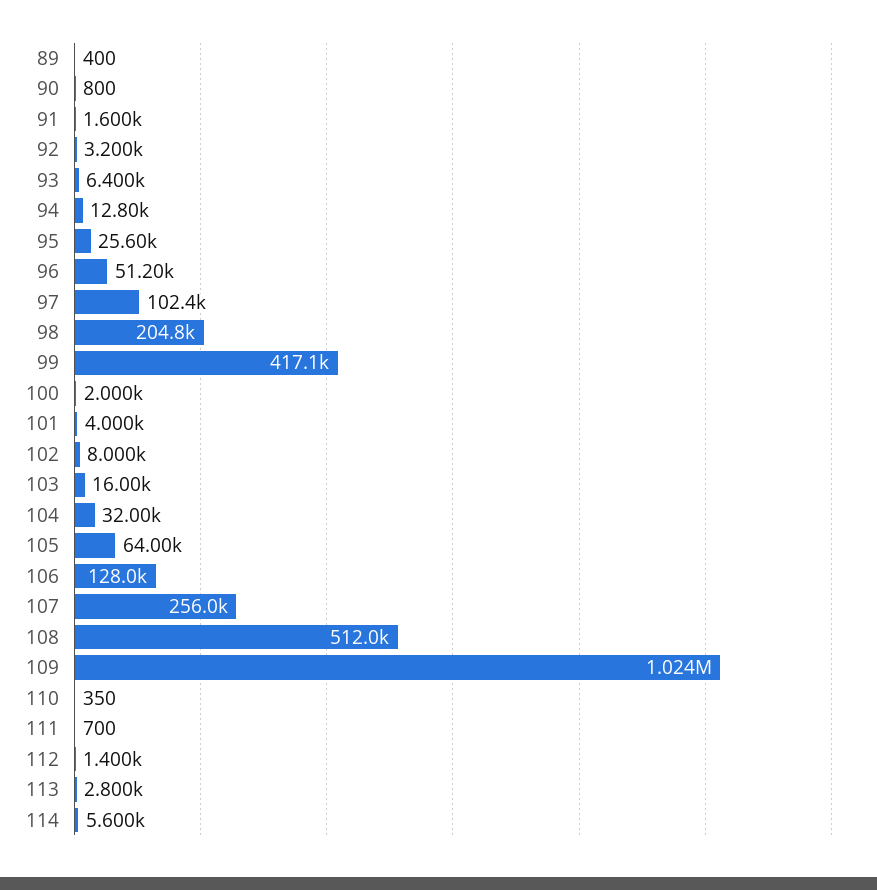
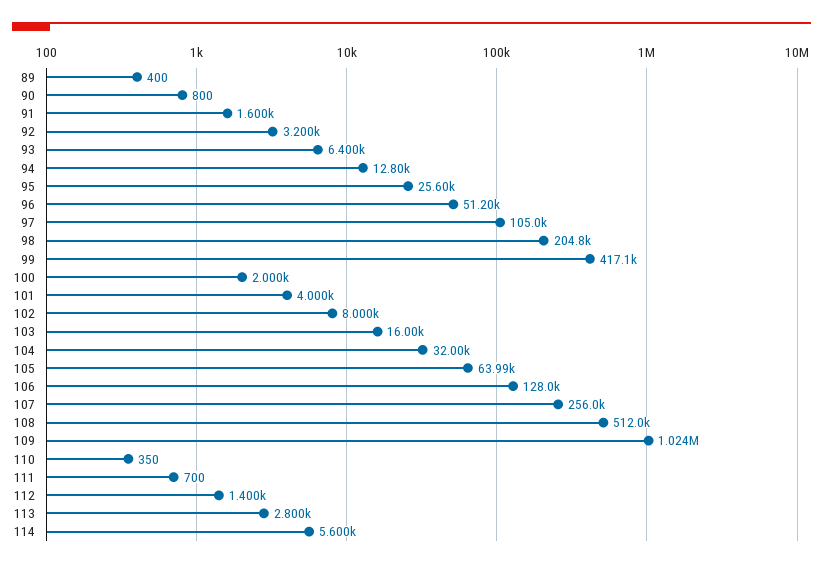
  {
    "89": 400,
    "90": 800,
    "91": 1600,
    "92": 3200,
    "93": 6400,
    "94": 12800,
    "95": 25600,
    "96": 51200,
-   "97": 102400,
+   "97": 105000,
    "98": 204800,
    "99": 417100,
    "100": 2000,
    "101": 4000,
    "102": 8000,
    "103": 16000,
    "104": 32000,
-   "105": 64000,
+   "105": 63990,
    "106": 128000,
    "107": 256000,
    "108": 512000,
    "109": 1024000,
    "110": 350,
    "111": 700,
    "112": 1400,
    "113": 2800,
    "114": 5600
  }

